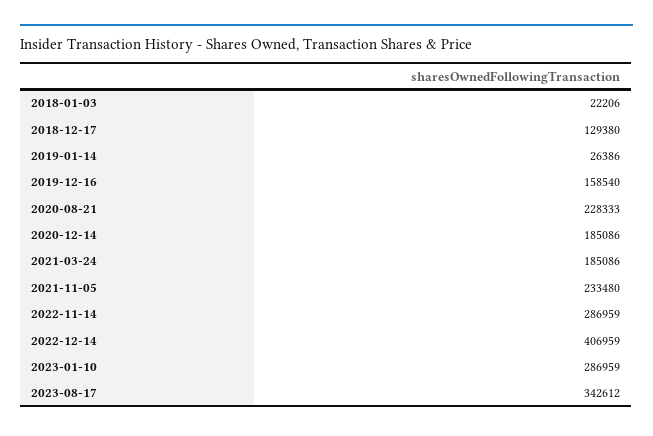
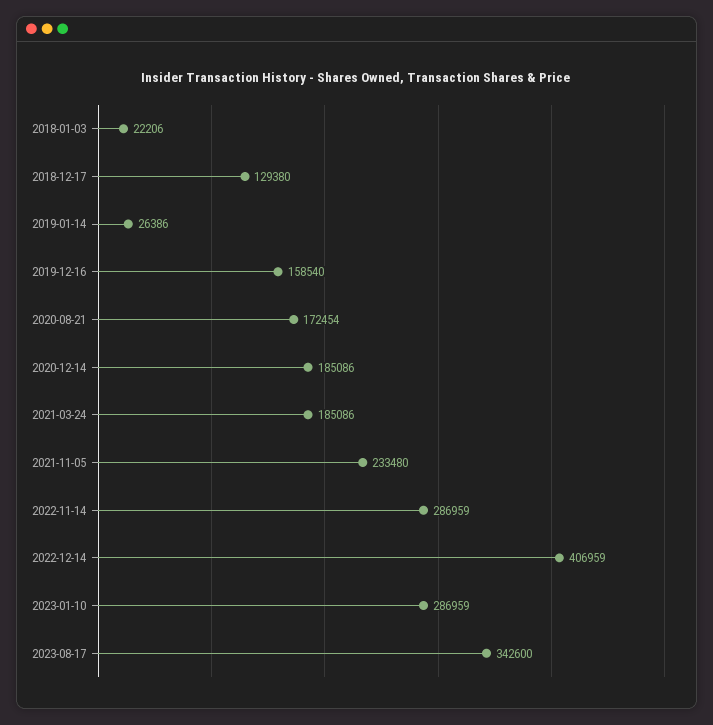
  {
    "2018-01-03": 22206,
    "2018-12-17": 129380,
    "2019-01-14": 26386,
    "2019-12-16": 158540,
-   "2020-08-21": 228333,
+   "2020-08-21": 172454,
    "2020-12-14": 185086,
    "2021-03-24": 185086,
    "2021-11-05": 233480,
    "2022-11-14": 286959,
    "2022-12-14": 406959,
    "2023-01-10": 286959,
-   "2023-08-17": 342612
+   "2023-08-17": 342600
  }

